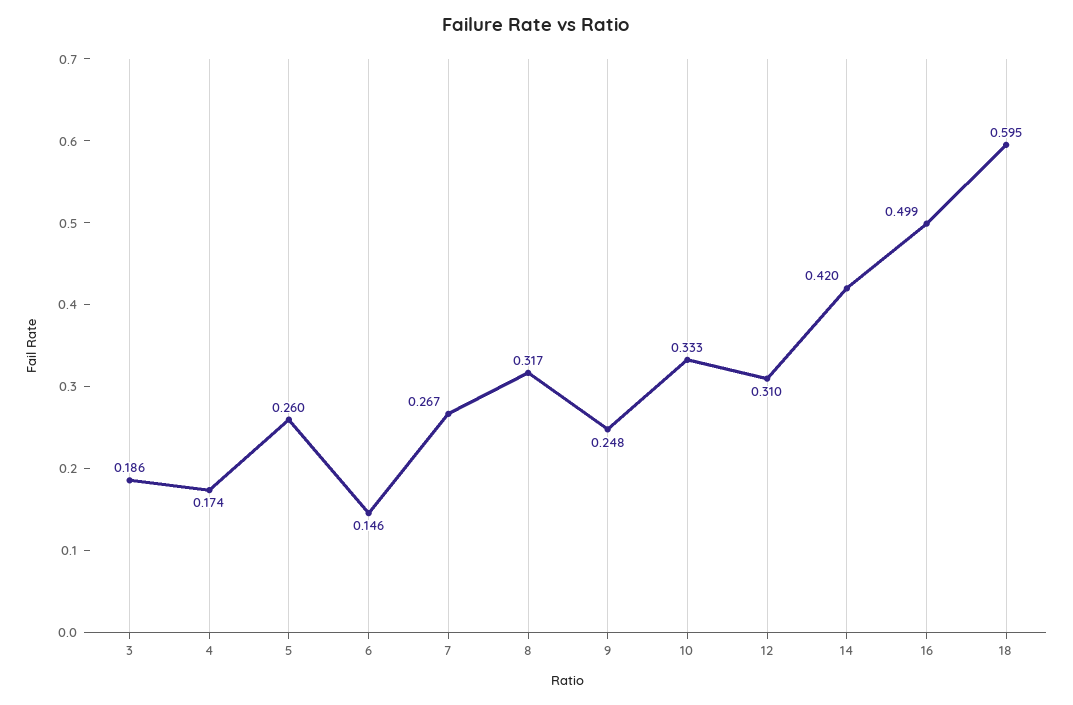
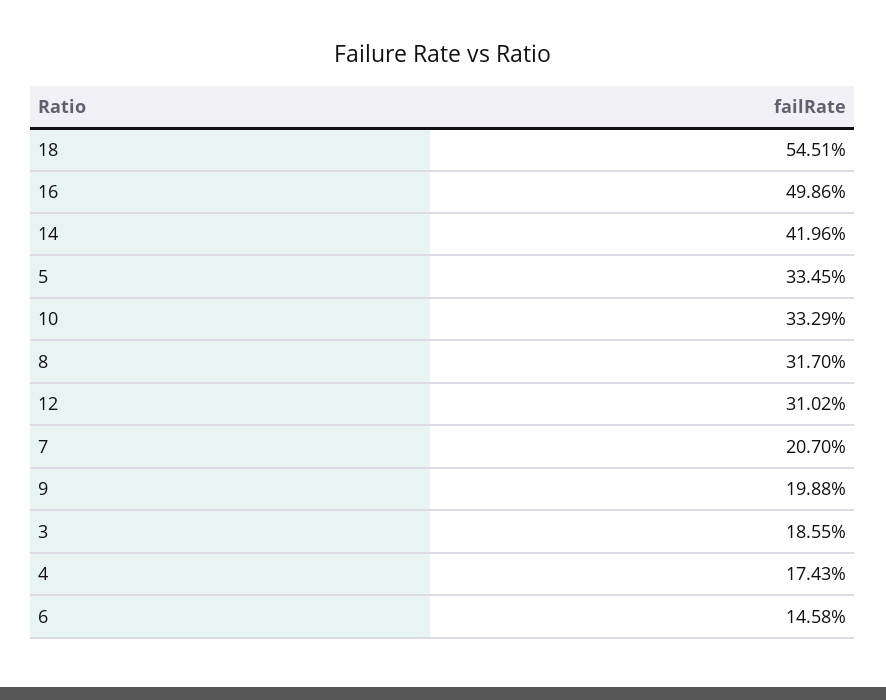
  {
    "3": 0.1855,
    "4": 0.1743,
-   "5": 0.26,
+   "5": 0.3345,
    "6": 0.1458,
-   "7": 0.267,
+   "7": 0.207,
    "8": 0.317,
-   "9": 0.248,
+   "9": 0.1988,
    "10": 0.3329,
    "12": 0.3102,
    "14": 0.4196,
    "16": 0.4986,
-   "18": 0.595
+   "18": 0.5451
  }

